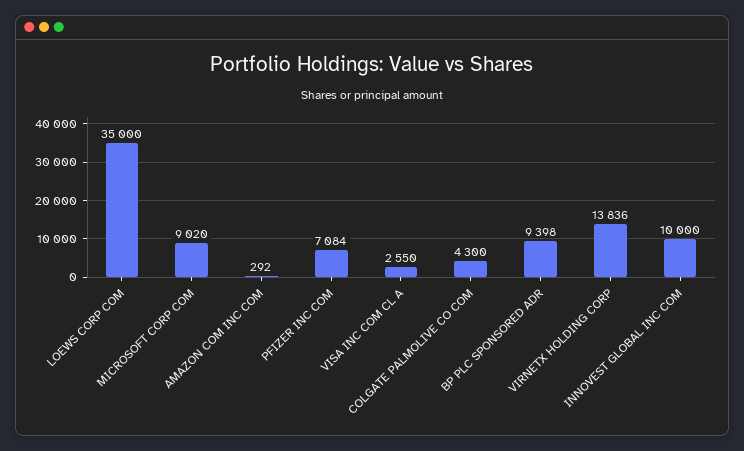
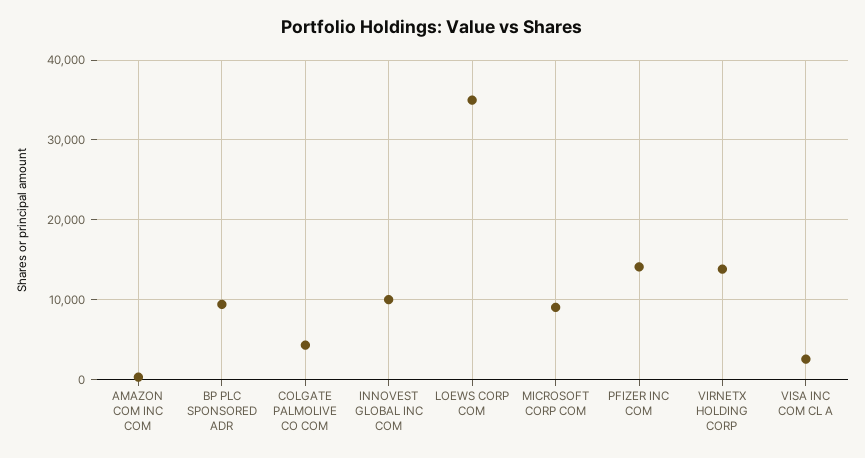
  {
    "LOEWS CORP COM": 35000,
    "MICROSOFT CORP COM": 9020,
    "AMAZON COM INC COM": 292,
-   "PFIZER INC COM": 7084,
+   "PFIZER INC COM": 14000,
    "VISA INC COM CL A": 2550,
    "COLGATE PALMOLIVE CO COM": 4300,
    "BP PLC SPONSORED ADR": 9398,
    "VIRNETX HOLDING CORP": 13836,
    "INNOVEST GLOBAL INC COM": 10000
  }

